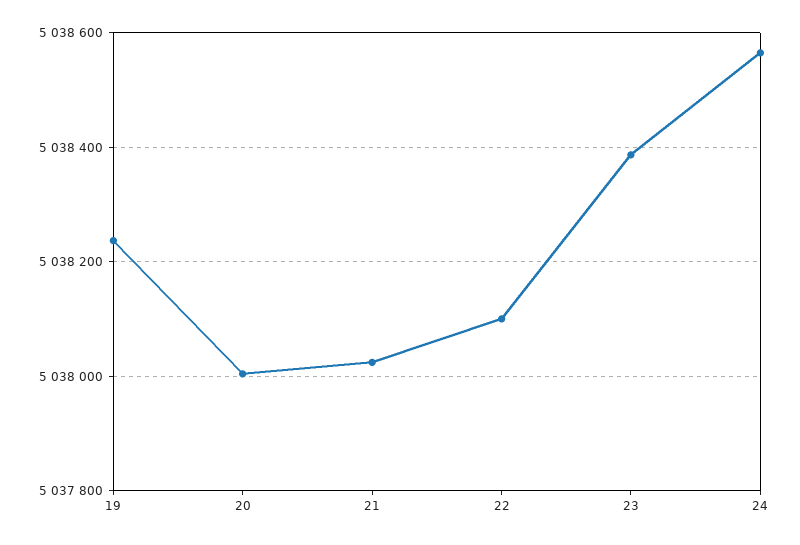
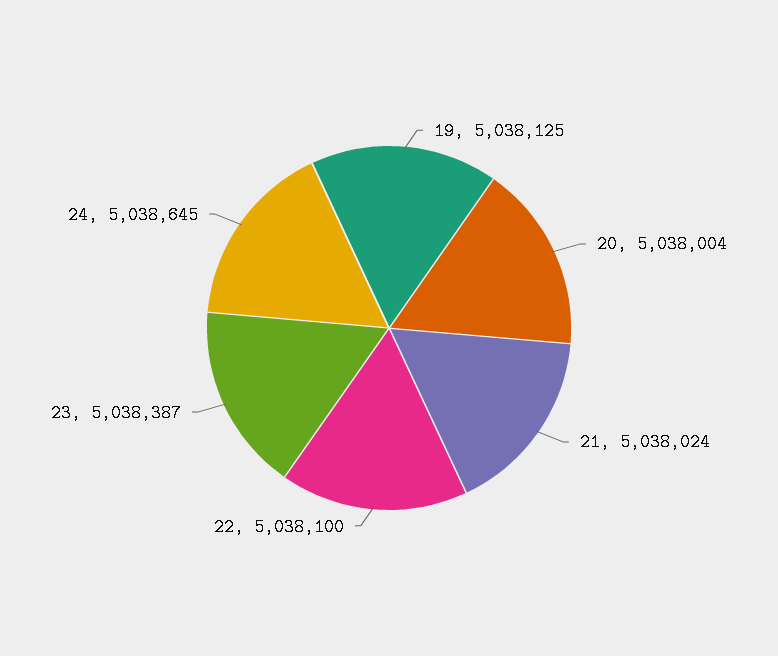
  {
-   "19": 5038240,
+   "19": 5038125,
    "20": 5038004,
    "21": 5038024,
    "22": 5038100,
    "23": 5038387,
-   "24": 5038560
+   "24": 5038645
  }

